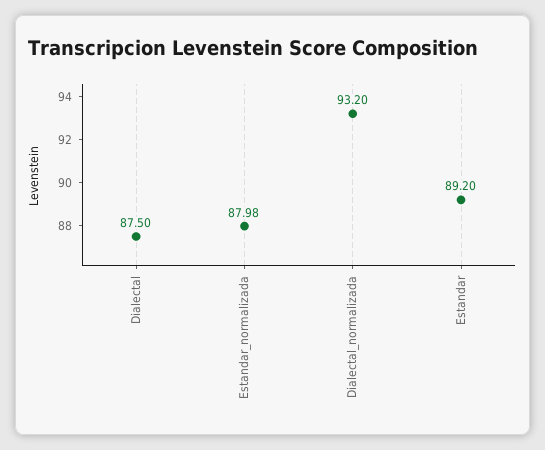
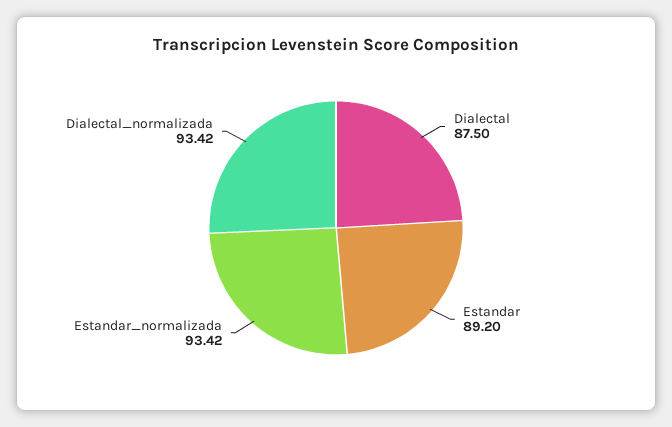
  {
    "Dialectal": 87.5,
-   "Estandar_normalizada": 87.98,
+   "Estandar_normalizada": 93.42,
-   "Dialectal_normalizada": 93.2,
+   "Dialectal_normalizada": 93.42,
    "Estandar": 89.2
  }

